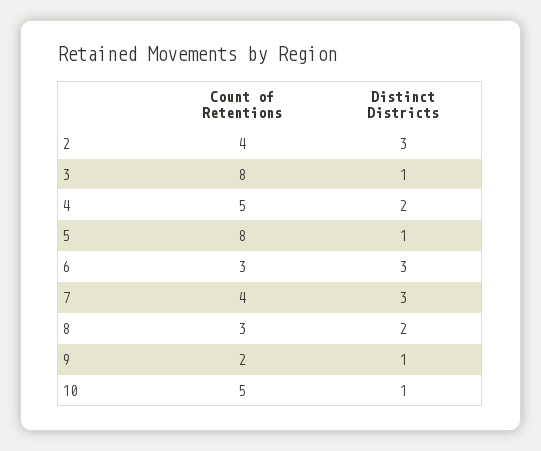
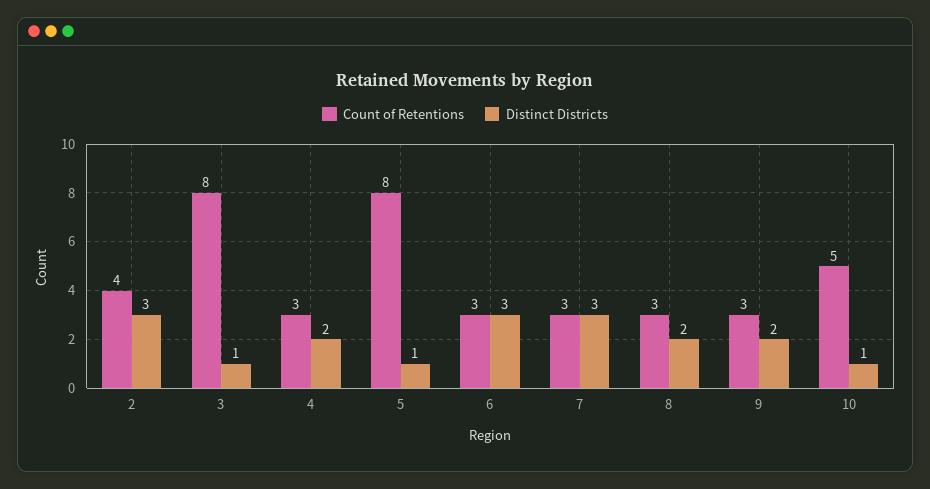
  {
    "Count of Retentions": {
      "2": 4,
      "3": 8,
-     "4": 5,
+     "4": 3,
      "5": 8,
      "6": 3,
-     "7": 4,
+     "7": 3,
      "8": 3,
-     "9": 2,
+     "9": 3,
      "10": 5
    },
    "Distinct Districts": {
      "2": 3,
      "3": 1,
      "4": 2,
      "5": 1,
      "6": 3,
      "7": 3,
      "8": 2,
-     "9": 1,
+     "9": 2,
      "10": 1
    }
  }

